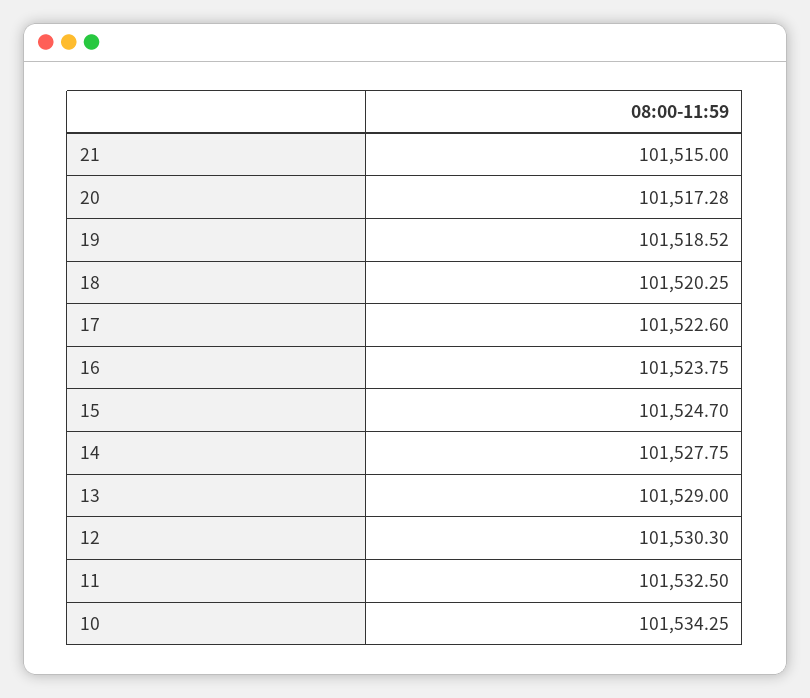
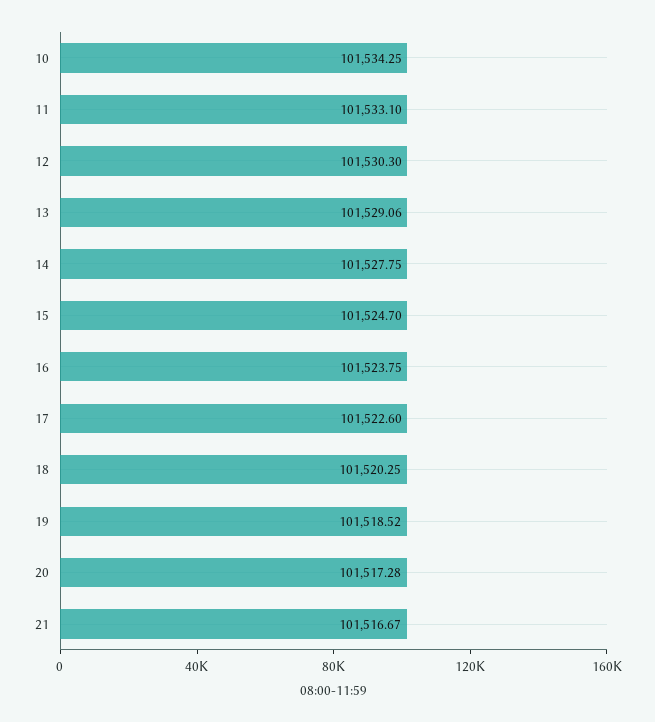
  {
-   "21": 101515,
+   "21": 101516.67,
    "20": 101517.28,
    "19": 101518.52,
    "18": 101520.25,
    "17": 101522.6,
    "16": 101523.75,
    "15": 101524.7,
    "14": 101527.75,
-   "13": 101529,
+   "13": 101529.06,
    "12": 101530.3,
-   "11": 101532.5,
+   "11": 101533.1,
    "10": 101534.25
  }

